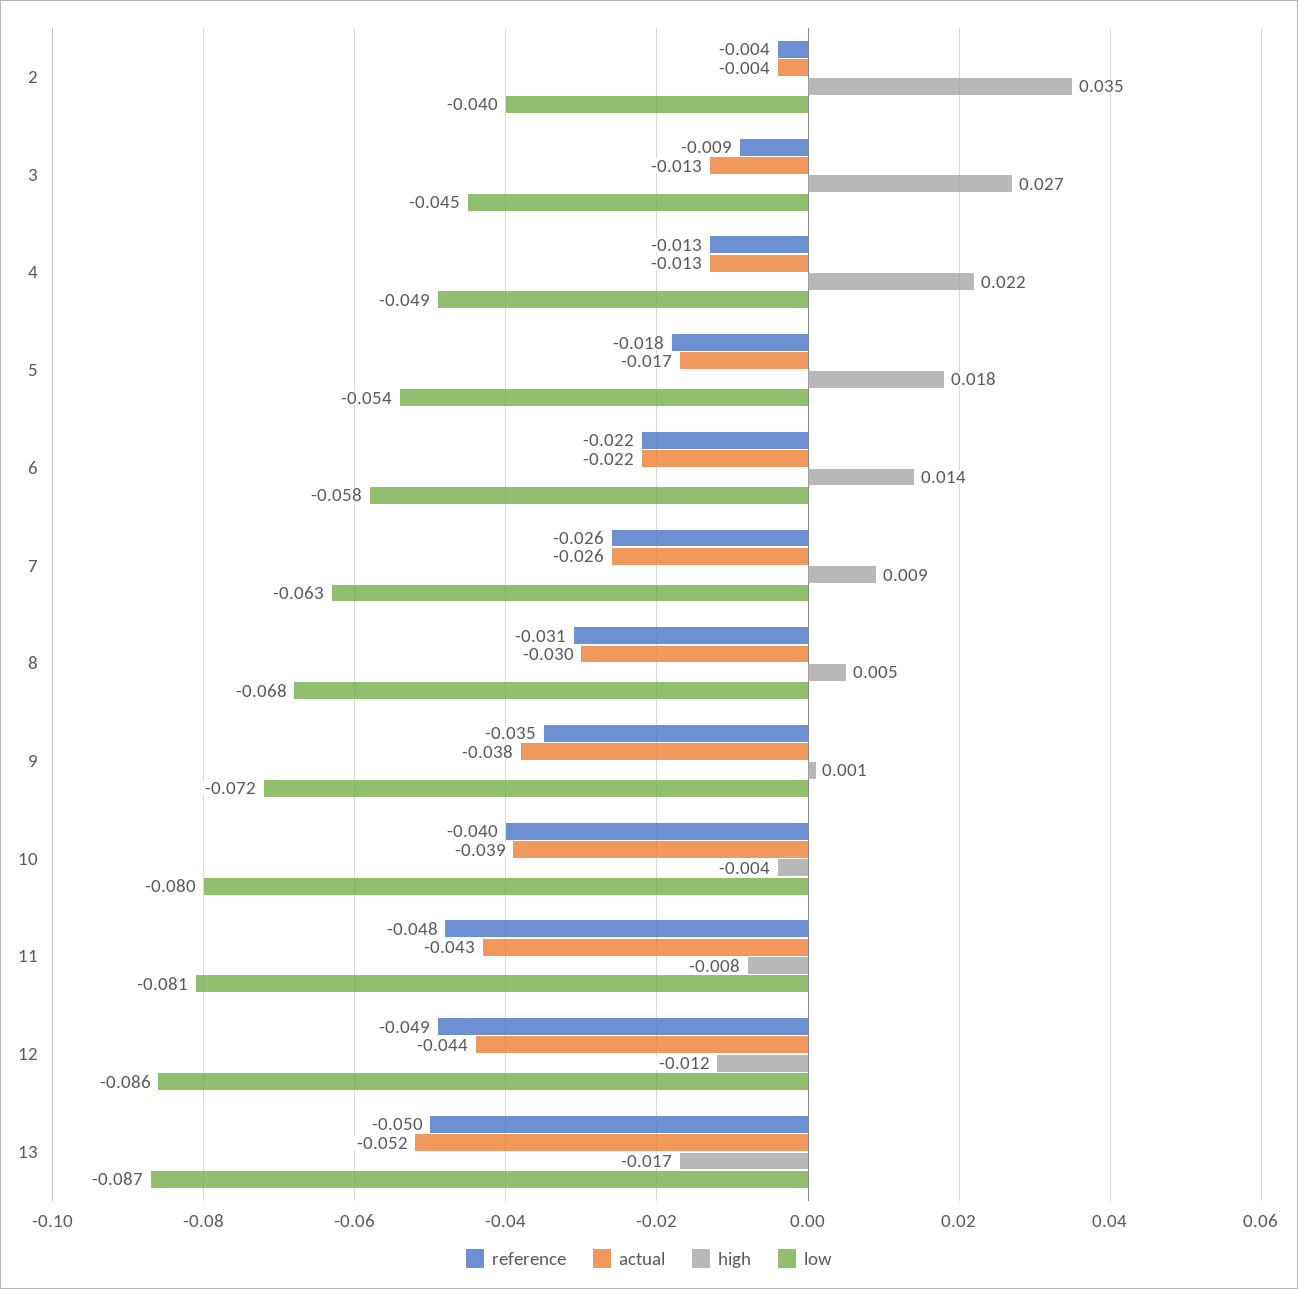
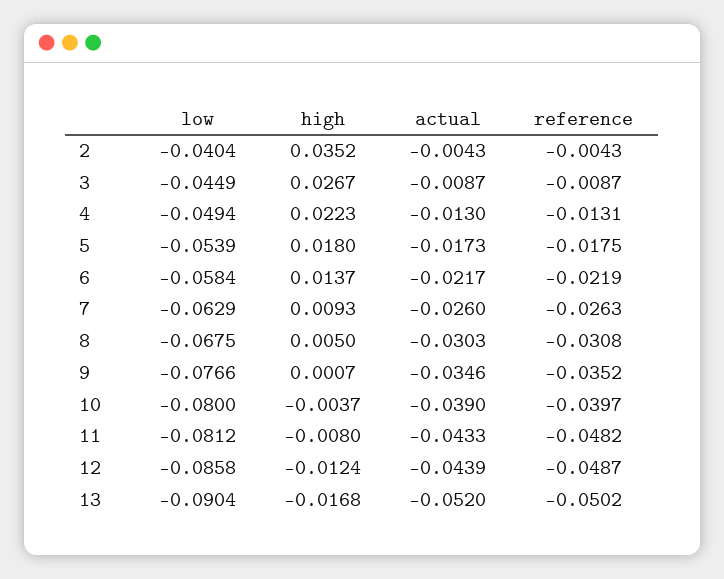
  {
    "reference": {
      "2": -0.0043,
      "3": -0.0087,
      "4": -0.0131,
      "5": -0.0175,
      "6": -0.0219,
      "7": -0.0263,
      "8": -0.0308,
      "9": -0.0352,
      "10": -0.0397,
      "11": -0.0482,
      "12": -0.0487,
      "13": -0.0502
    },
    "actual": {
      "2": -0.0043,
-     "3": -0.013,
+     "3": -0.0087,
      "4": -0.013,
      "5": -0.0173,
      "6": -0.0217,
      "7": -0.026,
      "8": -0.0303,
-     "9": -0.038,
+     "9": -0.0346,
      "10": -0.039,
      "11": -0.0433,
      "12": -0.0439,
      "13": -0.052
    },
    "high": {
      "2": 0.0352,
      "3": 0.0267,
      "4": 0.0223,
      "5": 0.018,
      "6": 0.0137,
      "7": 0.0093,
      "8": 0.005,
      "9": 0.0007,
      "10": -0.0037,
      "11": -0.008,
      "12": -0.0124,
      "13": -0.0168
    },
    "low": {
      "2": -0.0404,
      "3": -0.0449,
      "4": -0.0494,
      "5": -0.0539,
      "6": -0.0584,
      "7": -0.0629,
      "8": -0.0675,
-     "9": -0.072,
+     "9": -0.0766,
      "10": -0.08,
      "11": -0.0812,
      "12": -0.0858,
-     "13": -0.087
+     "13": -0.0904
    }
  }

